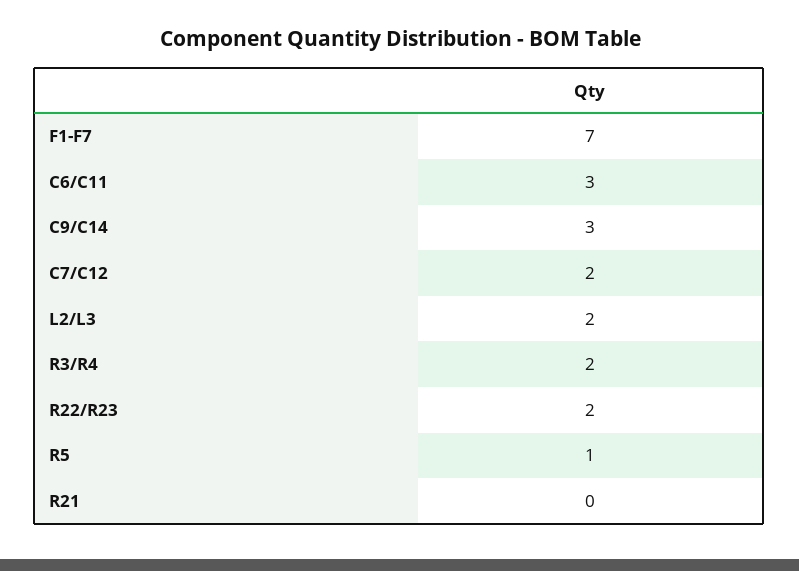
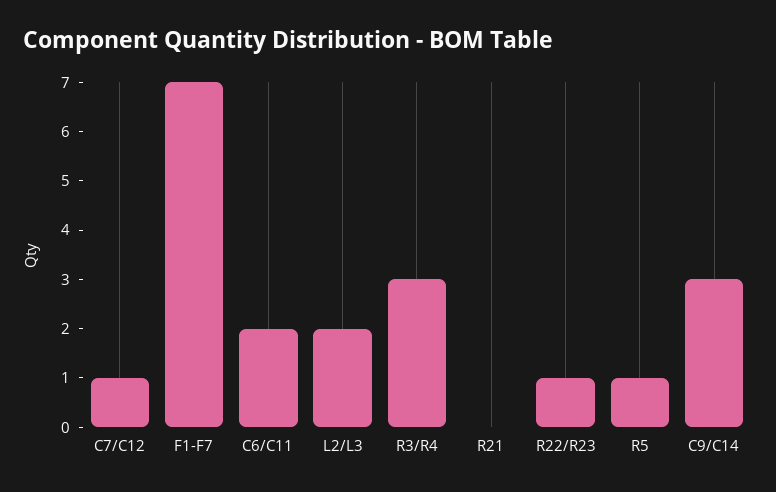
  {
    "F1-F7": 7,
-   "C6/C11": 3,
+   "C6/C11": 2,
    "C9/C14": 3,
-   "C7/C12": 2,
+   "C7/C12": 1,
    "L2/L3": 2,
-   "R3/R4": 2,
+   "R3/R4": 3,
-   "R22/R23": 2,
+   "R22/R23": 1,
    "R5": 1,
    "R21": 0
  }

